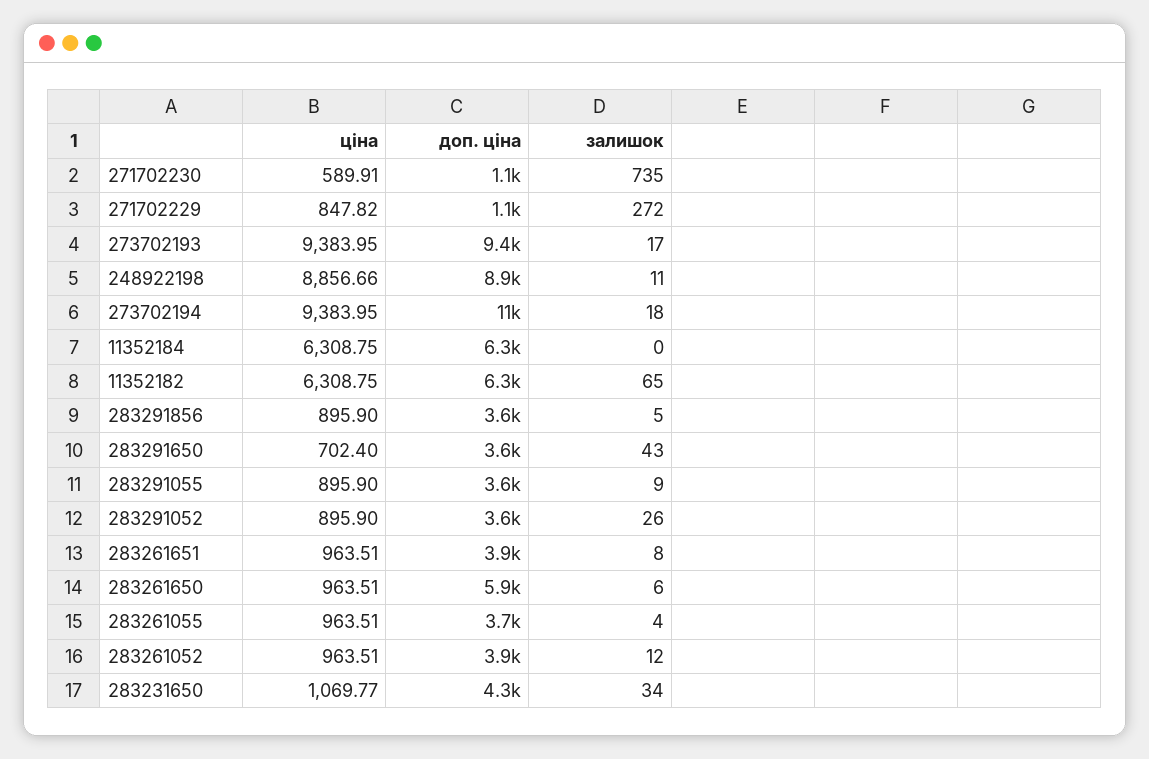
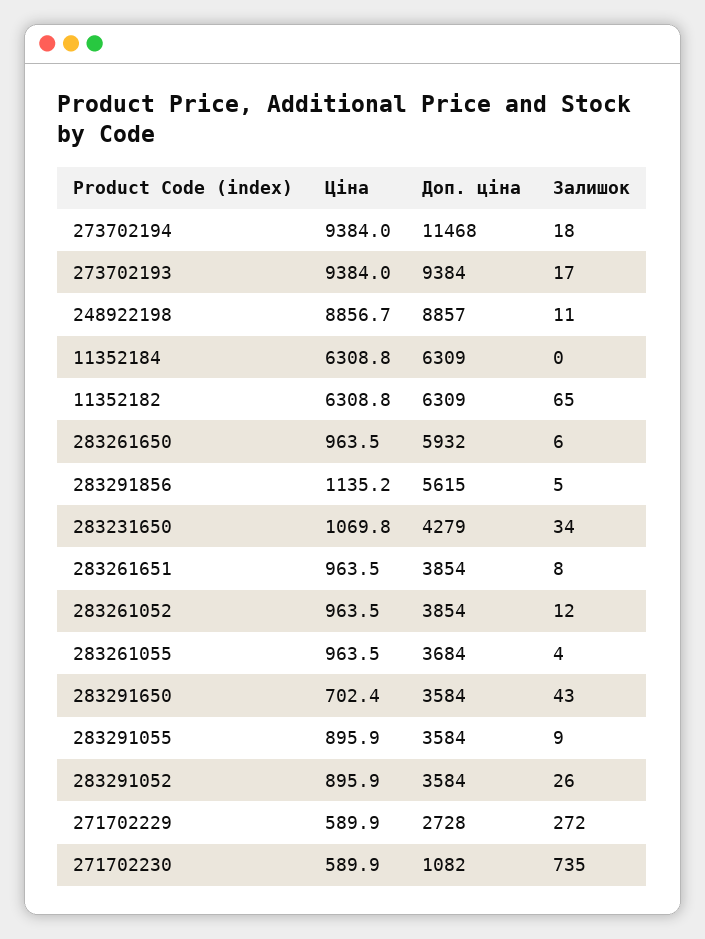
  {
    "ціна": {
      "271702230": 589.91,
-     "271702229": 847.82,
+     "271702229": 589.9,
      "273702193": 9383.95,
      "248922198": 8856.66,
      "273702194": 9383.95,
      "11352184": 6308.75,
      "11352182": 6308.75,
-     "283291856": 895.9,
+     "283291856": 1135.2,
      "283291650": 702.4,
      "283291055": 895.9,
      "283291052": 895.9,
      "283261651": 963.51,
      "283261650": 963.51,
      "283261055": 963.51,
      "283261052": 963.51,
      "283231650": 1069.77
    },
    "доп. ціна": {
      "271702230": 1082,
-     "271702229": 1100,
+     "271702229": 2728,
      "273702193": 9384,
      "248922198": 8857,
      "273702194": 11468,
      "11352184": 6309,
      "11352182": 6309,
-     "283291856": 3600,
+     "283291856": 5615,
      "283291650": 3584,
      "283291055": 3584,
      "283291052": 3584,
      "283261651": 3854,
      "283261650": 5932,
      "283261055": 3684,
      "283261052": 3854,
      "283231650": 4279
    },
    "залишок": {
      "271702230": 735,
      "271702229": 272,
      "273702193": 17,
      "248922198": 11,
      "273702194": 18,
      "11352184": 0,
      "11352182": 65,
      "283291856": 5,
      "283291650": 43,
      "283291055": 9,
      "283291052": 26,
      "283261651": 8,
      "283261650": 6,
      "283261055": 4,
      "283261052": 12,
      "283231650": 34
    }
  }

